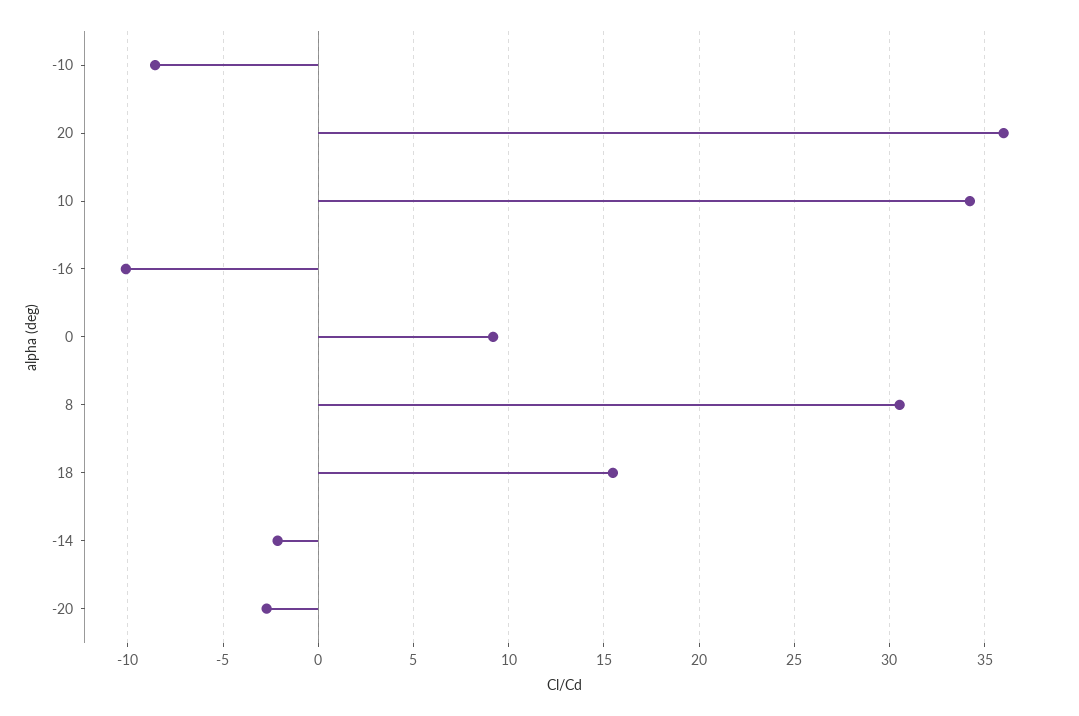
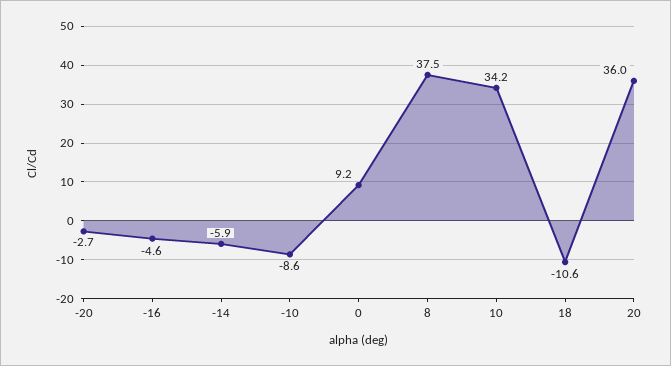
  {
    "-10": -8.6,
    "20": 36,
    "10": 34.2,
-   "-16": -10,
+   "-16": -4.6,
    "0": 9.2,
-   "8": 30.5,
+   "8": 37.5,
-   "18": 15.5,
+   "18": -10.6,
-   "-14": -2,
+   "-14": -5.9,
    "-20": -2.7
  }

